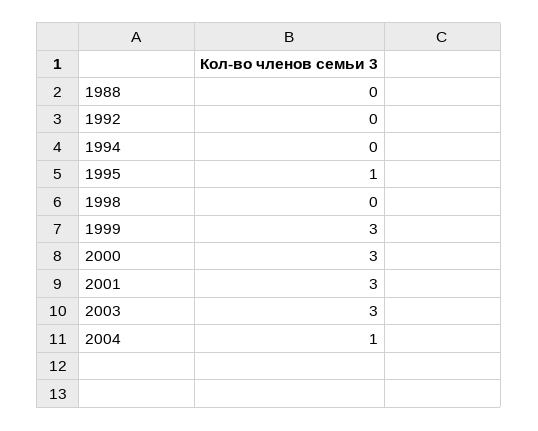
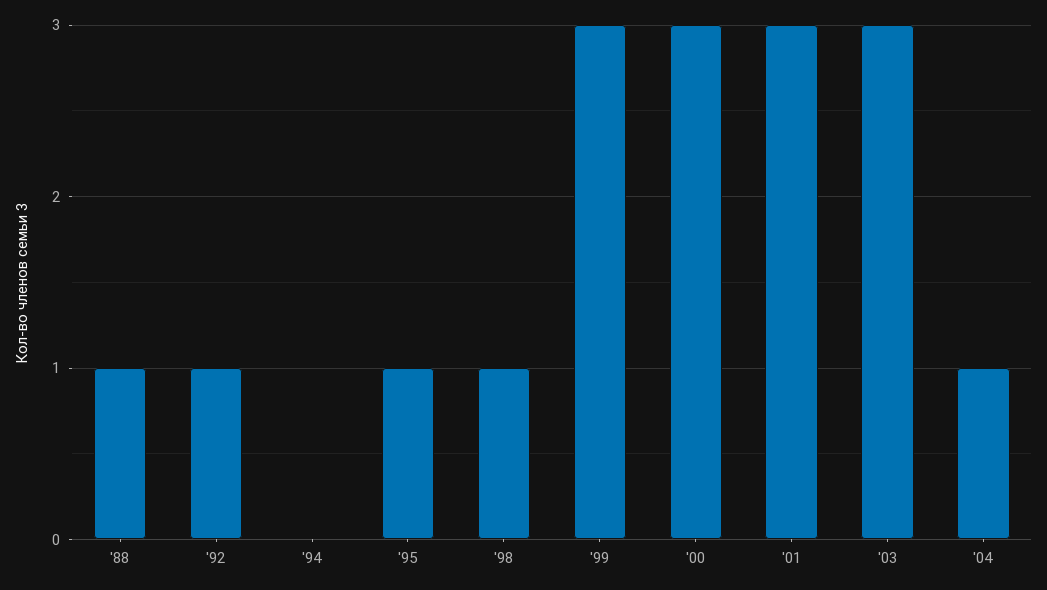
  {
-   "1988": 0,
+   "1988": 1,
-   "1992": 0,
+   "1992": 1,
    "1994": 0,
    "1995": 1,
-   "1998": 0,
+   "1998": 1,
    "1999": 3,
    "2000": 3,
    "2001": 3,
    "2003": 3,
    "2004": 1
  }

